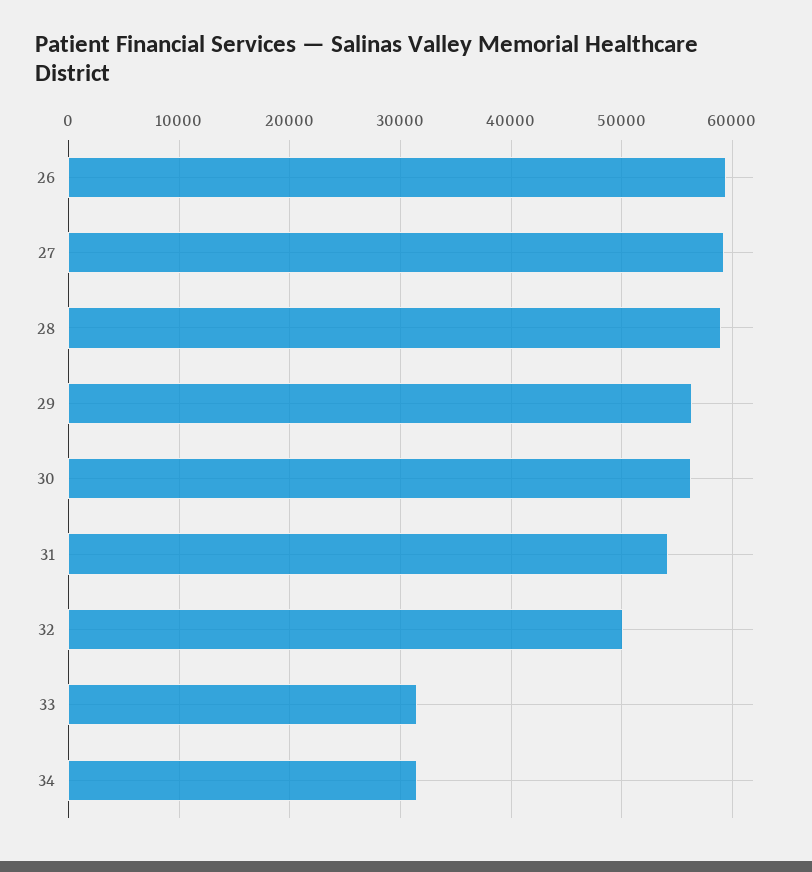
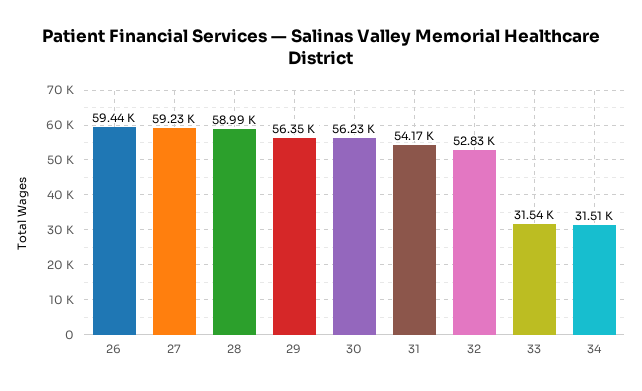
  {
    "26": 59440,
    "27": 59230,
    "28": 58990,
    "29": 56350,
    "30": 56230,
    "31": 54170,
-   "32": 50000,
+   "32": 52830,
    "33": 31540,
    "34": 31510
  }

